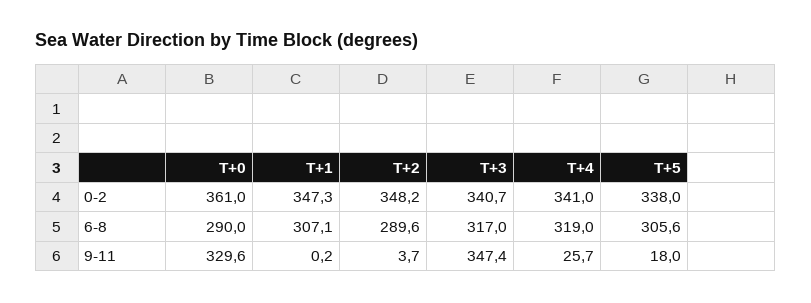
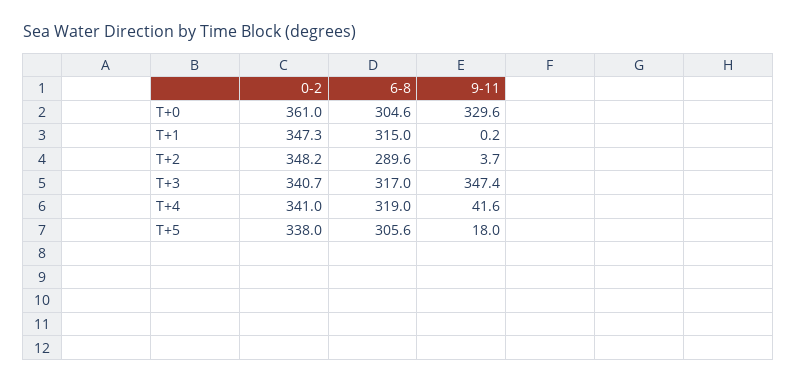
  {
    "T+0": {
      "0-2": 361,
-     "6-8": 290,
+     "6-8": 304.6,
      "9-11": 329.6
    },
    "T+1": {
      "0-2": 347.3,
-     "6-8": 307.1,
+     "6-8": 315,
      "9-11": 0.2
    },
    "T+2": {
      "0-2": 348.2,
      "6-8": 289.6,
      "9-11": 3.7
    },
    "T+3": {
      "0-2": 340.7,
      "6-8": 317,
      "9-11": 347.4
    },
    "T+4": {
      "0-2": 341,
      "6-8": 319,
-     "9-11": 25.7
+     "9-11": 41.6
    },
    "T+5": {
      "0-2": 338,
      "6-8": 305.6,
      "9-11": 18
    }
  }

